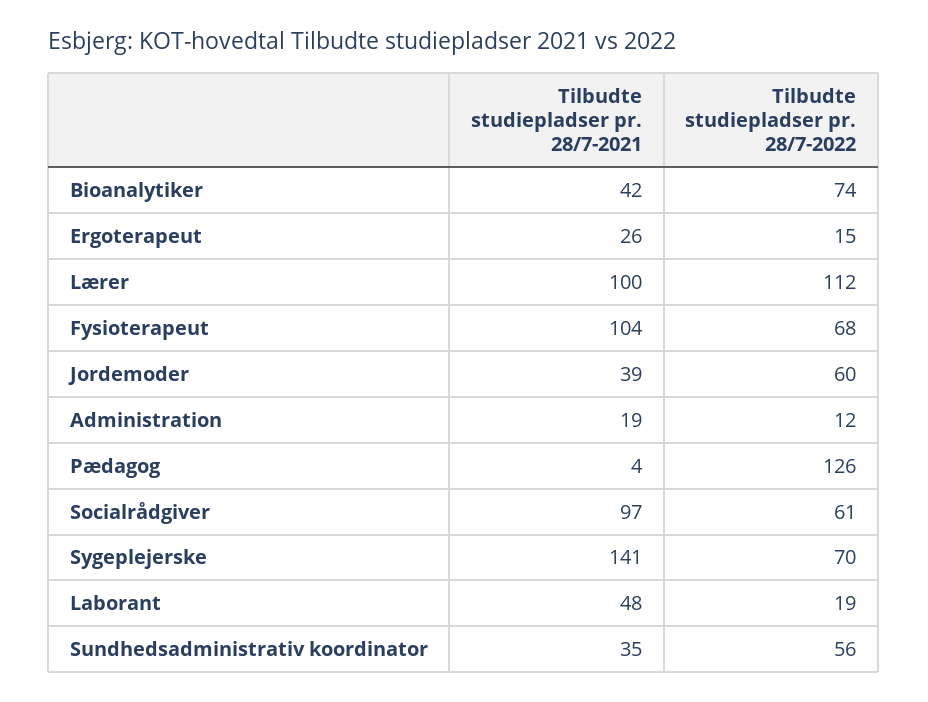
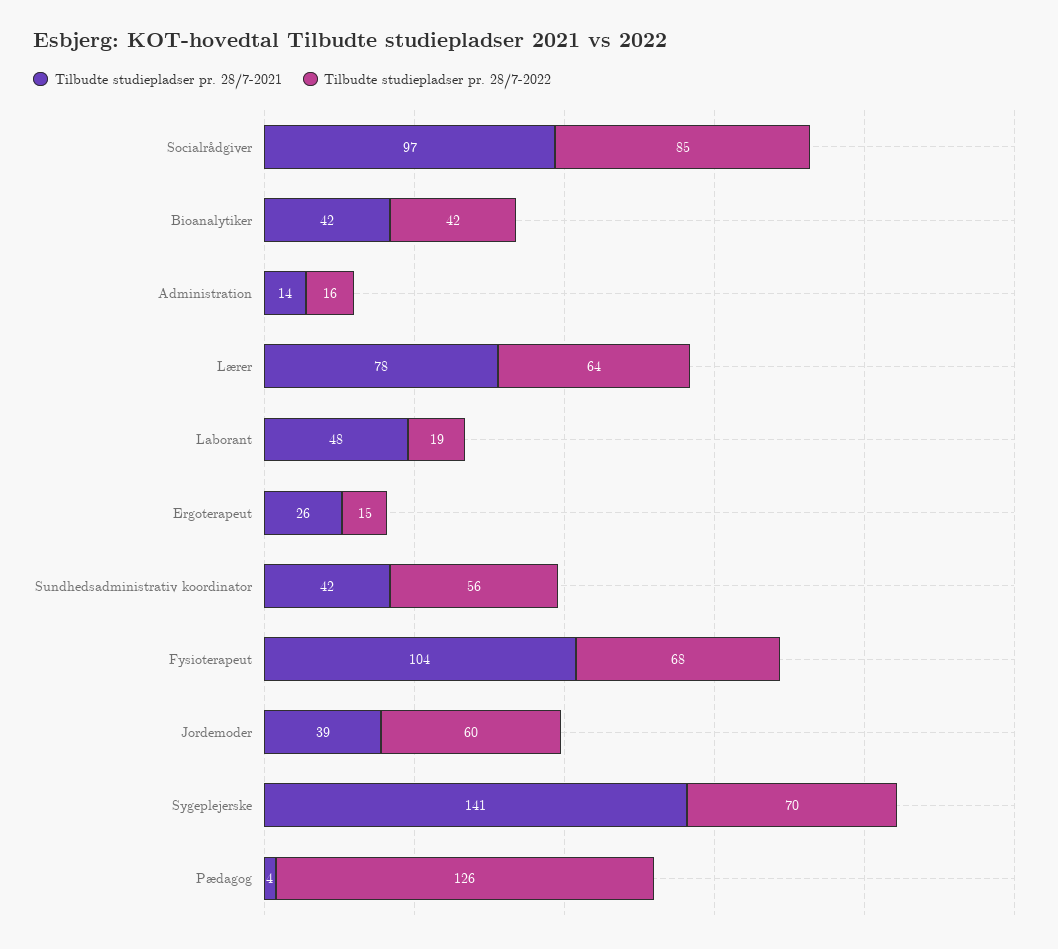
  {
    "Tilbudte studiepladser pr. 28/7-2021": {
      "Bioanalytiker": 42,
      "Ergoterapeut": 26,
-     "Lærer": 100,
+     "Lærer": 78,
      "Fysioterapeut": 104,
      "Jordemoder": 39,
-     "Administration": 19,
+     "Administration": 14,
      "Pædagog": 4,
      "Socialrådgiver": 97,
      "Sygeplejerske": 141,
      "Laborant": 48,
-     "Sundhedsadministrativ koordinator": 35
+     "Sundhedsadministrativ koordinator": 42
    },
    "Tilbudte studiepladser pr. 28/7-2022": {
-     "Bioanalytiker": 74,
+     "Bioanalytiker": 42,
      "Ergoterapeut": 15,
-     "Lærer": 112,
+     "Lærer": 64,
      "Fysioterapeut": 68,
      "Jordemoder": 60,
-     "Administration": 12,
+     "Administration": 16,
      "Pædagog": 126,
-     "Socialrådgiver": 61,
+     "Socialrådgiver": 85,
      "Sygeplejerske": 70,
      "Laborant": 19,
      "Sundhedsadministrativ koordinator": 56
    }
  }

